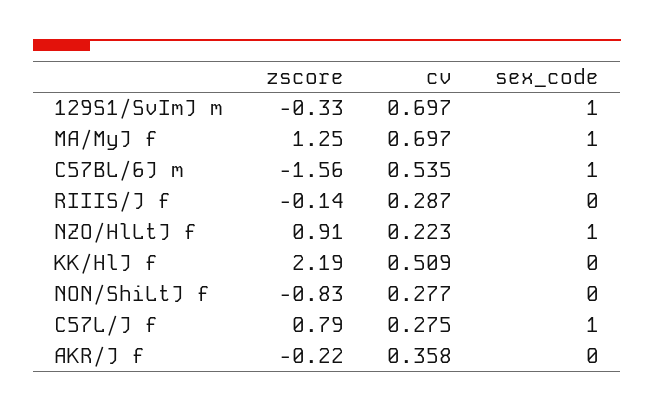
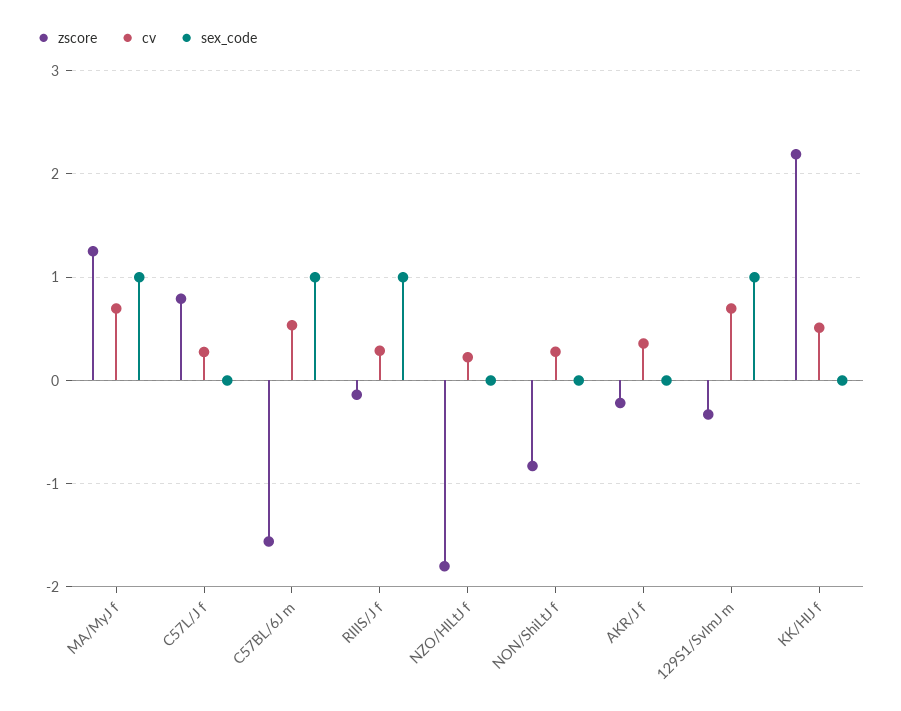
  {
    "zscore": {
      "129S1/SvImJ m": -0.33,
      "MA/MyJ f": 1.25,
      "C57BL/6J m": -1.56,
      "RIIIS/J f": -0.14,
-     "NZO/HlLtJ f": 0.91,
+     "NZO/HlLtJ f": -1.8,
      "KK/HlJ f": 2.19,
      "NON/ShiLtJ f": -0.83,
      "C57L/J f": 0.79,
      "AKR/J f": -0.22
    },
    "cv": {
      "129S1/SvImJ m": 0.697,
      "MA/MyJ f": 0.697,
      "C57BL/6J m": 0.535,
      "RIIIS/J f": 0.287,
      "NZO/HlLtJ f": 0.223,
      "KK/HlJ f": 0.509,
      "NON/ShiLtJ f": 0.277,
      "C57L/J f": 0.275,
      "AKR/J f": 0.358
    },
    "sex_code": {
      "129S1/SvImJ m": 1,
      "MA/MyJ f": 1,
      "C57BL/6J m": 1,
-     "RIIIS/J f": 0,
+     "RIIIS/J f": 1,
-     "NZO/HlLtJ f": 1,
+     "NZO/HlLtJ f": 0,
      "KK/HlJ f": 0,
      "NON/ShiLtJ f": 0,
-     "C57L/J f": 1,
+     "C57L/J f": 0,
      "AKR/J f": 0
    }
  }

